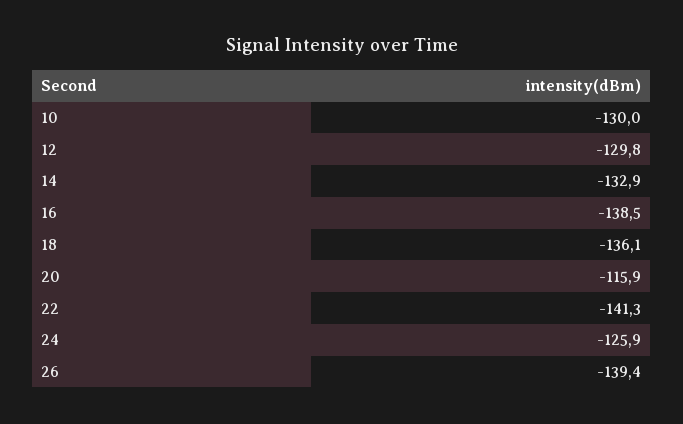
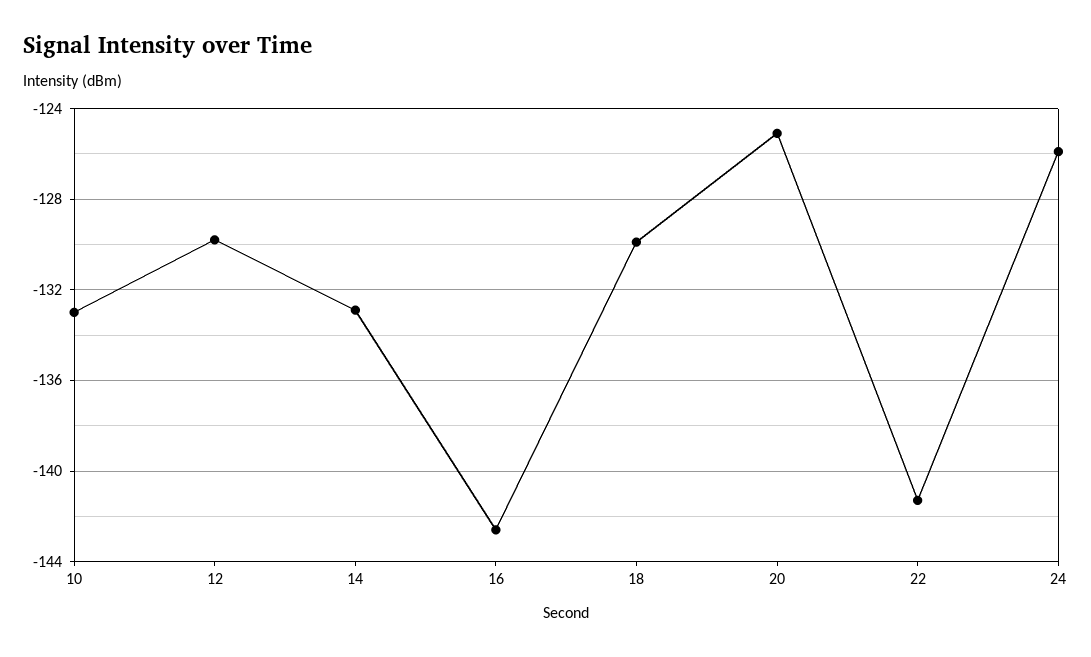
  {
-   "10": -130,
+   "10": -133,
    "12": -129.8,
    "14": -132.9,
-   "16": -138.5,
+   "16": -142.5,
-   "18": -136.1,
+   "18": -130,
-   "20": -115.9,
+   "20": -125,
    "22": -141.3,
-   "24": -125.9,
+   "24": -125.9
-   "26": -139.4
  }

